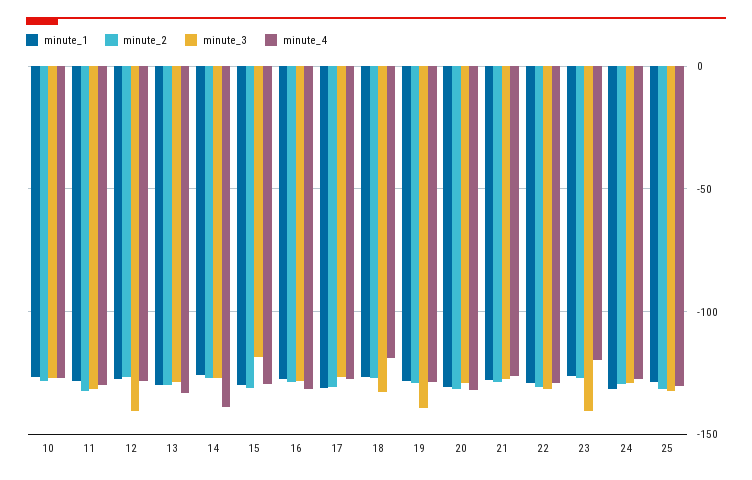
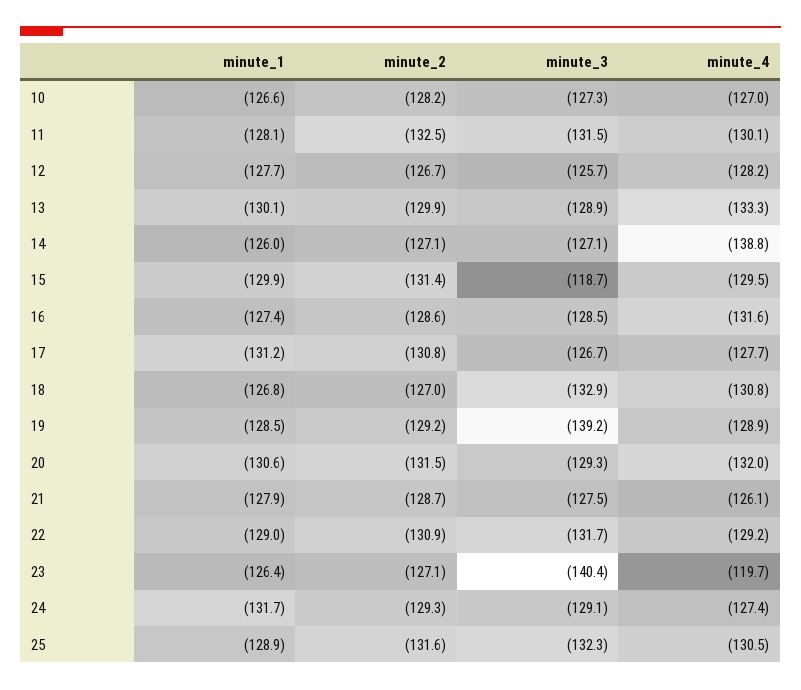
  {
    "minute_1": {
      "10": -126.6,
      "11": -128.1,
      "12": -127.7,
      "13": -130.1,
      "14": -126,
      "15": -129.9,
      "16": -127.4,
      "17": -131.2,
      "18": -126.8,
      "19": -128.5,
      "20": -130.6,
      "21": -127.9,
      "22": -129,
      "23": -126.4,
      "24": -131.7,
      "25": -128.9
    },
    "minute_2": {
      "10": -128.2,
      "11": -132.5,
      "12": -126.7,
      "13": -129.9,
      "14": -127.1,
      "15": -131.4,
      "16": -128.6,
      "17": -130.8,
      "18": -127,
      "19": -129.2,
      "20": -131.5,
      "21": -128.7,
      "22": -130.9,
      "23": -127.1,
      "24": -129.3,
      "25": -131.6
    },
    "minute_3": {
      "10": -127.3,
      "11": -131.5,
-     "12": -140,
+     "12": -125.7,
      "13": -128.9,
      "14": -127.1,
      "15": -118.7,
      "16": -128.5,
      "17": -126.7,
      "18": -132.9,
      "19": -139.2,
      "20": -129.3,
      "21": -127.5,
      "22": -131.7,
      "23": -140.4,
      "24": -129.1,
      "25": -132.3
    },
    "minute_4": {
      "10": -127,
      "11": -130.1,
      "12": -128.2,
      "13": -133.3,
      "14": -138.8,
      "15": -129.5,
      "16": -131.6,
      "17": -127.7,
-     "18": -120,
+     "18": -130.8,
      "19": -128.9,
      "20": -132,
      "21": -126.1,
      "22": -129.2,
      "23": -119.7,
      "24": -127.4,
      "25": -130.5
    }
  }

